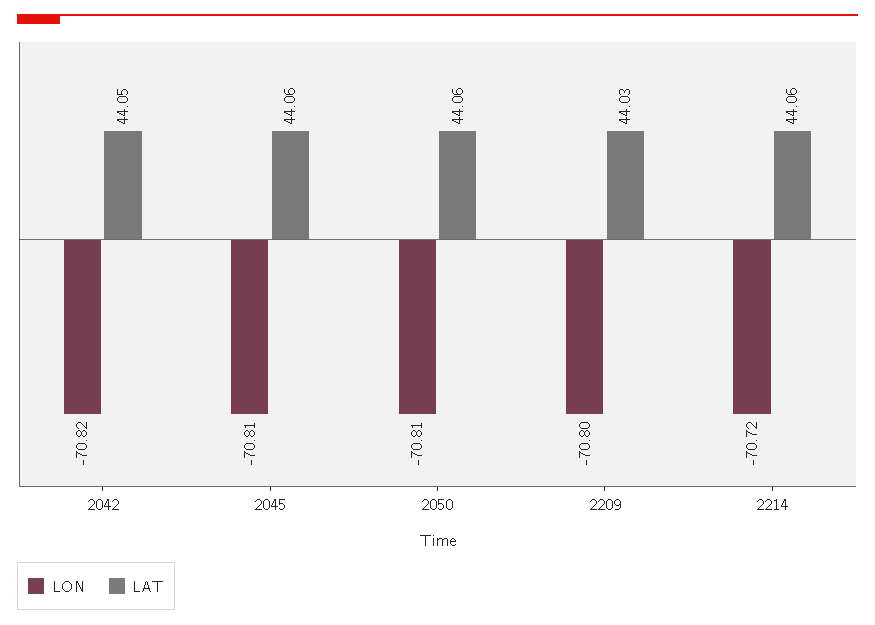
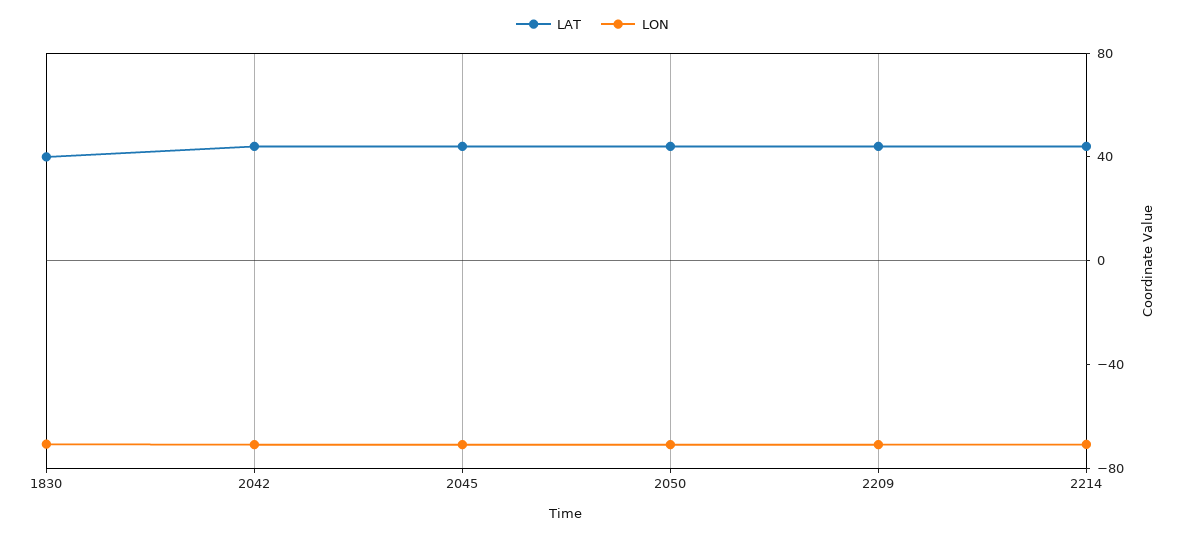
  {
    "LON": {
      "2042": -70.82,
      "2045": -70.81,
      "2050": -70.81,
      "2209": -70.8,
-     "2214": -70.72
+     "2214": -70.72,
+     "1830": -70
    },
    "LAT": {
      "2042": 44.05,
      "2045": 44.06,
      "2050": 44.06,
      "2209": 44.03,
-     "2214": 44.06
+     "2214": 44.06,
+     "1830": 40
    }
  }

